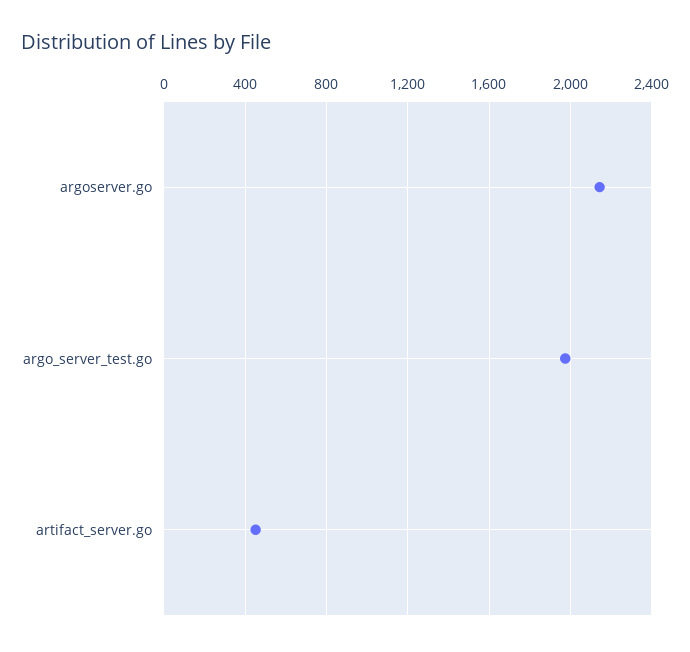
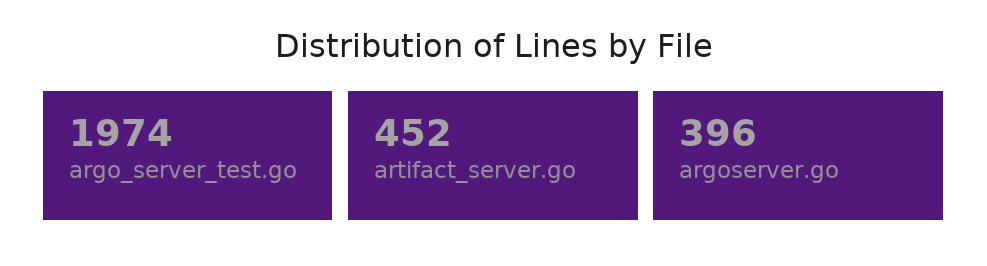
  {
-   "argoserver.go": 2150,
+   "argoserver.go": 396,
    "argo_server_test.go": 1974,
    "artifact_server.go": 452
  }

